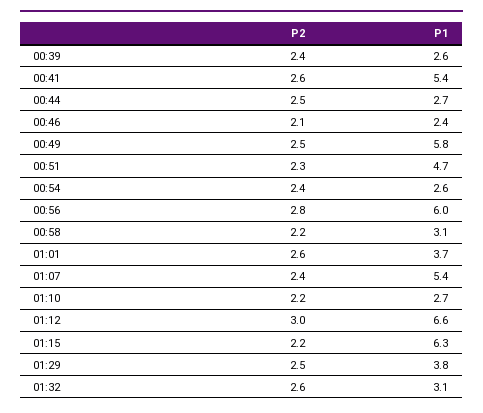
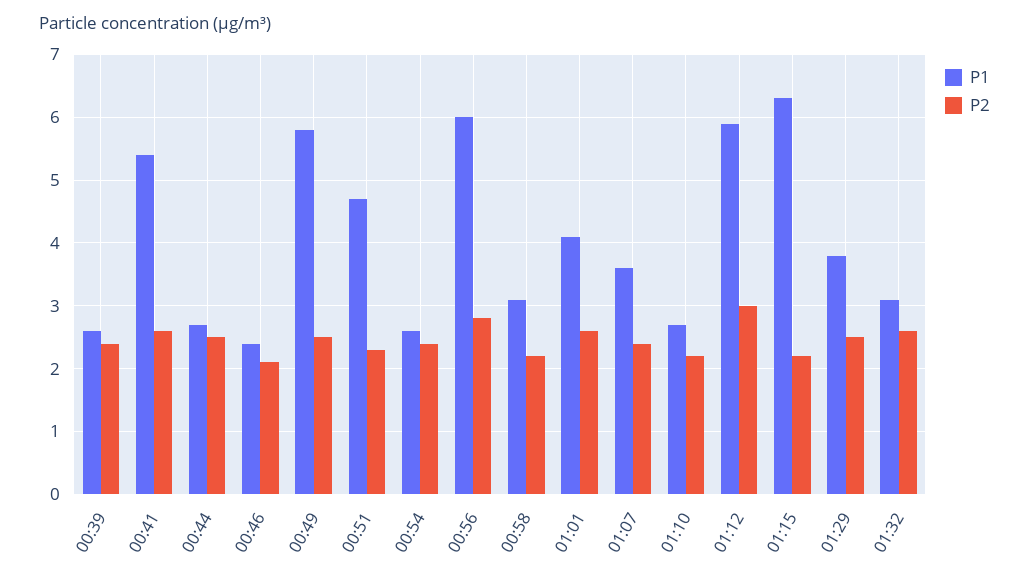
  {
    "P2": {
      "00:39": 2.4,
      "00:41": 2.6,
      "00:44": 2.5,
      "00:46": 2.1,
      "00:49": 2.5,
      "00:51": 2.3,
      "00:54": 2.4,
      "00:56": 2.8,
      "00:58": 2.2,
      "01:01": 2.6,
      "01:07": 2.4,
      "01:10": 2.2,
      "01:12": 3,
      "01:15": 2.2,
      "01:29": 2.5,
      "01:32": 2.6
    },
    "P1": {
      "00:39": 2.6,
      "00:41": 5.4,
      "00:44": 2.7,
      "00:46": 2.4,
      "00:49": 5.8,
      "00:51": 4.7,
      "00:54": 2.6,
      "00:56": 6,
      "00:58": 3.1,
-     "01:01": 3.7,
+     "01:01": 4.1,
-     "01:07": 5.4,
+     "01:07": 3.6,
      "01:10": 2.7,
-     "01:12": 6.6,
+     "01:12": 5.9,
      "01:15": 6.3,
      "01:29": 3.8,
      "01:32": 3.1
    }
  }

